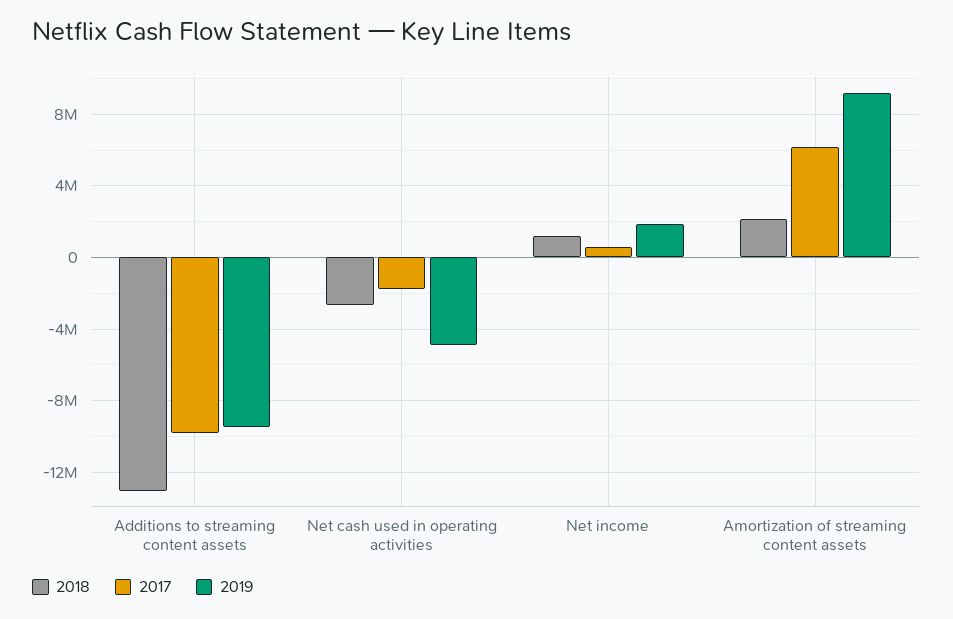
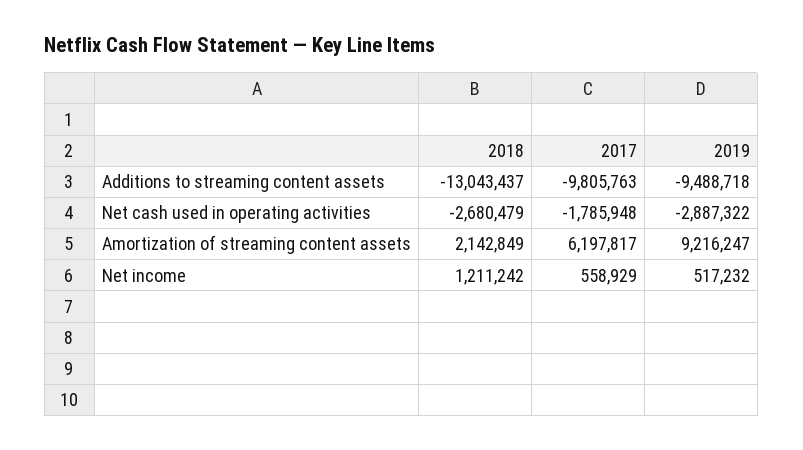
  {
    "2018": {
      "Additions to streaming content assets": -13043437,
      "Net cash used in operating activities": -2680479,
      "Net income": 1211242,
      "Amortization of streaming content assets": 2142849
    },
    "2017": {
      "Additions to streaming content assets": -9805763,
      "Net cash used in operating activities": -1785948,
      "Net income": 558929,
      "Amortization of streaming content assets": 6197817
    },
    "2019": {
      "Additions to streaming content assets": -9488718,
-     "Net cash used in operating activities": -5000000,
+     "Net cash used in operating activities": -2887322,
-     "Net income": 2000000,
+     "Net income": 517232,
      "Amortization of streaming content assets": 9216247
    }
  }

